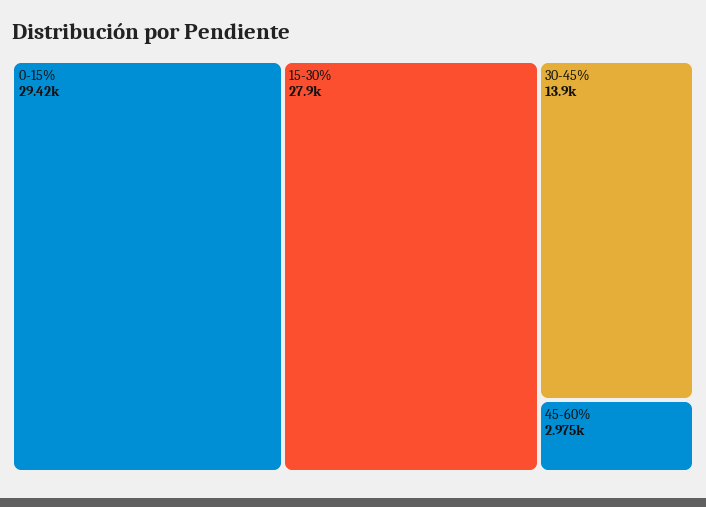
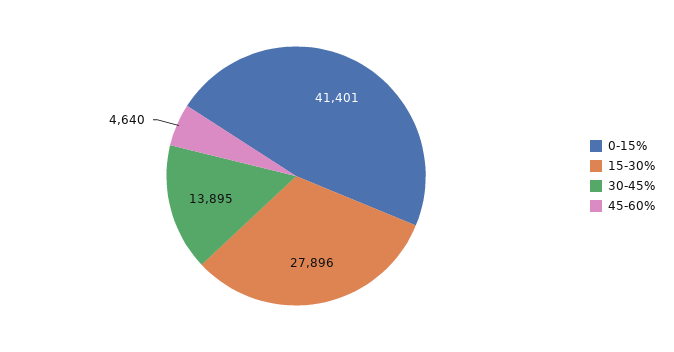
  {
-   "0-15%": 29420,
+   "0-15%": 41401,
    "15-30%": 27896,
    "30-45%": 13895,
-   "45-60%": 2975
+   "45-60%": 4640
  }

